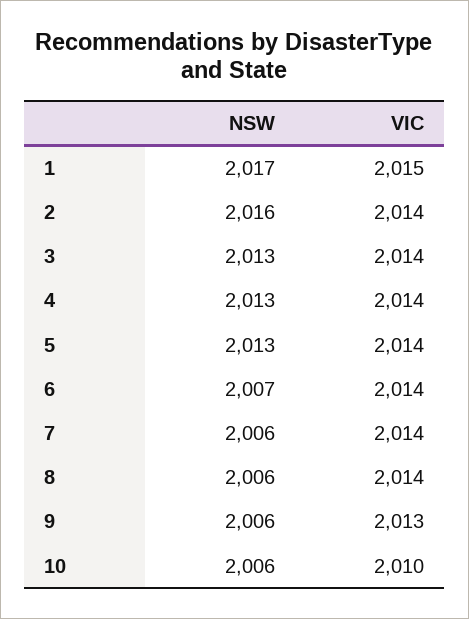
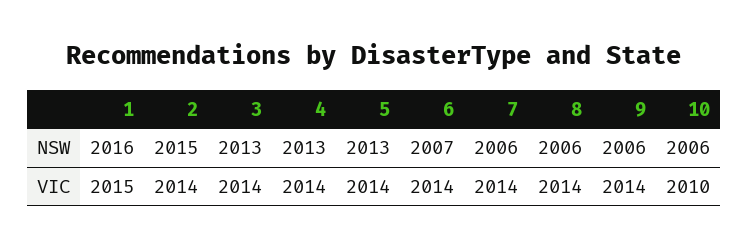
  {
    "NSW": {
-     "1": 2017,
+     "1": 2016,
-     "2": 2016,
+     "2": 2015,
      "3": 2013,
      "4": 2013,
      "5": 2013,
      "6": 2007,
      "7": 2006,
      "8": 2006,
      "9": 2006,
      "10": 2006
    },
    "VIC": {
      "1": 2015,
      "2": 2014,
      "3": 2014,
      "4": 2014,
      "5": 2014,
      "6": 2014,
      "7": 2014,
      "8": 2014,
-     "9": 2013,
+     "9": 2014,
      "10": 2010
    }
  }

